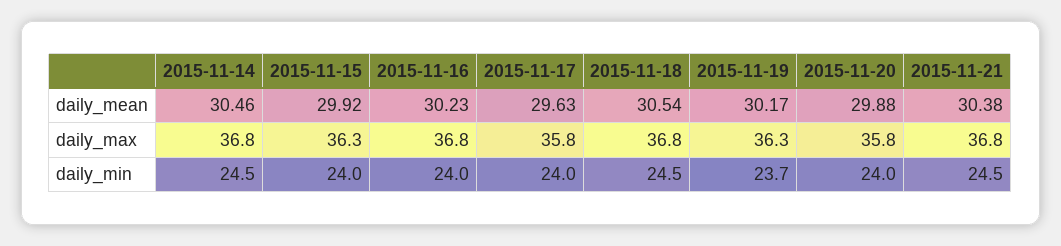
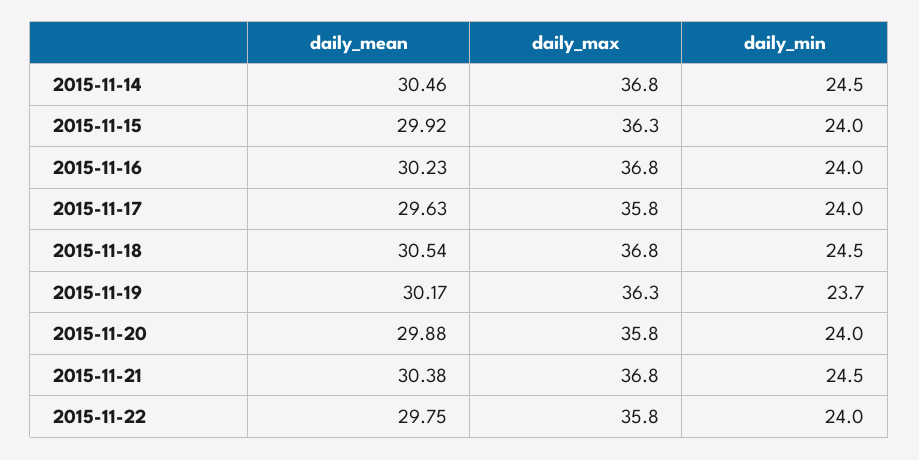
  {
    "2015-11-14": {
      "daily_mean": 30.46,
      "daily_max": 36.8,
      "daily_min": 24.5
    },
    "2015-11-15": {
      "daily_mean": 29.92,
      "daily_max": 36.3,
      "daily_min": 24
    },
    "2015-11-16": {
      "daily_mean": 30.23,
      "daily_max": 36.8,
      "daily_min": 24
    },
    "2015-11-17": {
      "daily_mean": 29.63,
      "daily_max": 35.8,
      "daily_min": 24
    },
    "2015-11-18": {
      "daily_mean": 30.54,
      "daily_max": 36.8,
      "daily_min": 24.5
    },
    "2015-11-19": {
      "daily_mean": 30.17,
      "daily_max": 36.3,
      "daily_min": 23.7
    },
    "2015-11-20": {
      "daily_mean": 29.88,
      "daily_max": 35.8,
      "daily_min": 24
    },
    "2015-11-21": {
      "daily_mean": 30.38,
      "daily_max": 36.8,
      "daily_min": 24.5
-   }
+   },
+   "2015-11-22": {
+     "daily_mean": 29.75,
+     "daily_max": 35.8,
+     "daily_min": 24
+   }
  }

